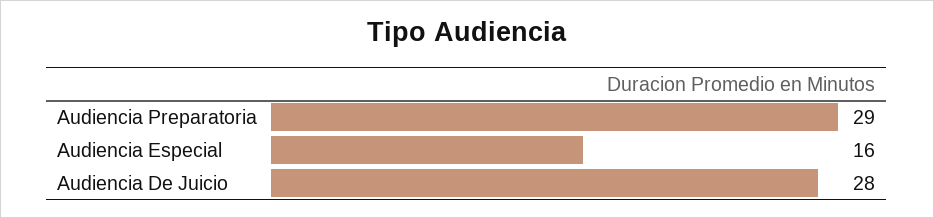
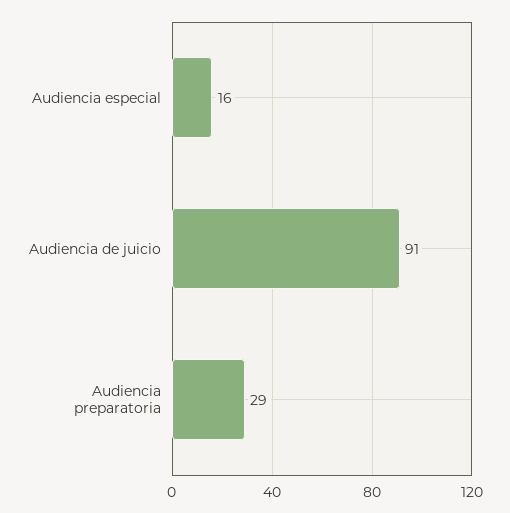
  {
    "Audiencia Preparatoria": 29,
    "Audiencia Especial": 16,
-   "Audiencia De Juicio": 28
+   "Audiencia De Juicio": 91
  }

